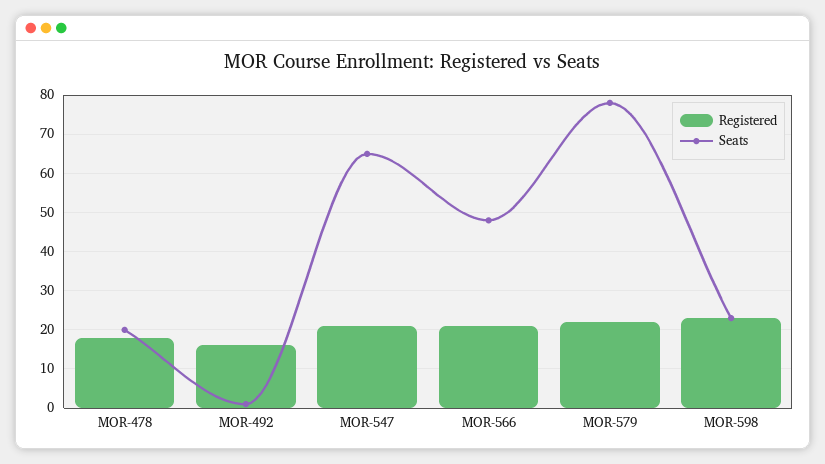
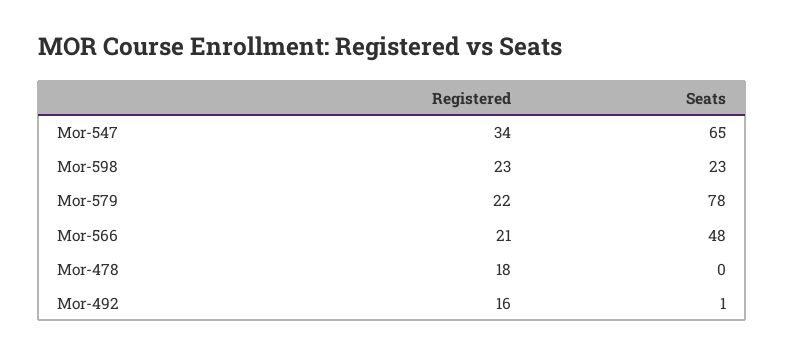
  {
    "Registered": {
      "MOR-478": 18,
      "MOR-492": 16,
-     "MOR-547": 20,
+     "MOR-547": 34,
      "MOR-566": 21,
      "MOR-579": 22,
      "MOR-598": 23
    },
    "Seats": {
-     "MOR-478": 20,
+     "MOR-478": 0,
      "MOR-492": 1,
      "MOR-547": 65,
      "MOR-566": 48,
      "MOR-579": 78,
      "MOR-598": 23
    }
  }

